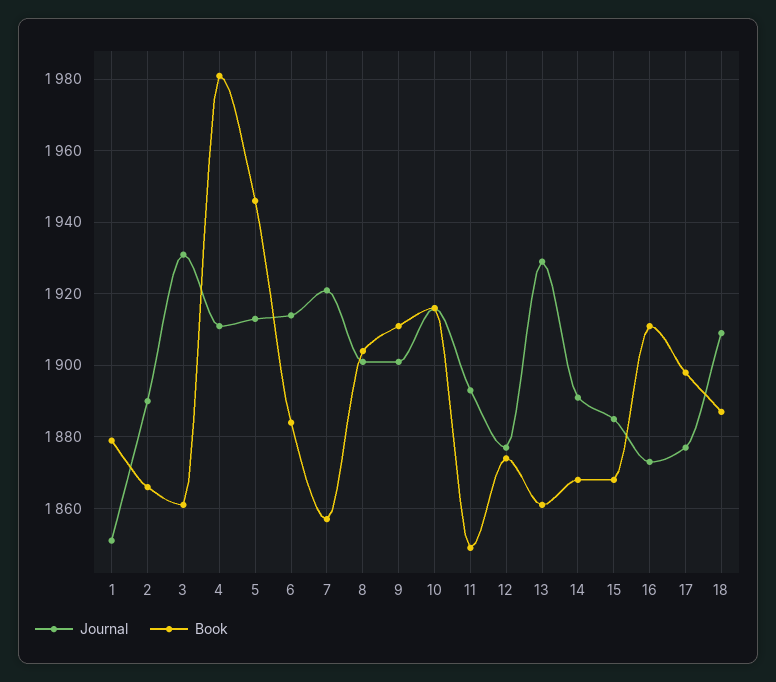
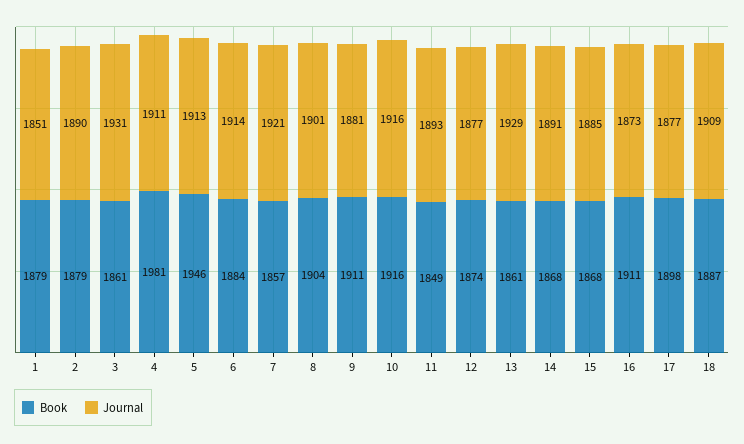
  {
    "Journal": {
      "1": 1851,
      "2": 1890,
      "3": 1931,
      "4": 1911,
      "5": 1913,
      "6": 1914,
      "7": 1921,
      "8": 1901,
-     "9": 1900,
+     "9": 1881,
      "10": 1916,
      "11": 1893,
      "12": 1877,
      "13": 1929,
      "14": 1891,
      "15": 1885,
      "16": 1873,
      "17": 1877,
      "18": 1909
    },
    "Book": {
      "1": 1879,
-     "2": 1865,
+     "2": 1879,
      "3": 1861,
      "4": 1981,
      "5": 1946,
      "6": 1884,
      "7": 1857,
      "8": 1904,
      "9": 1911,
      "10": 1916,
      "11": 1849,
      "12": 1874,
      "13": 1861,
      "14": 1868,
      "15": 1868,
      "16": 1911,
      "17": 1898,
      "18": 1887
    }
  }

